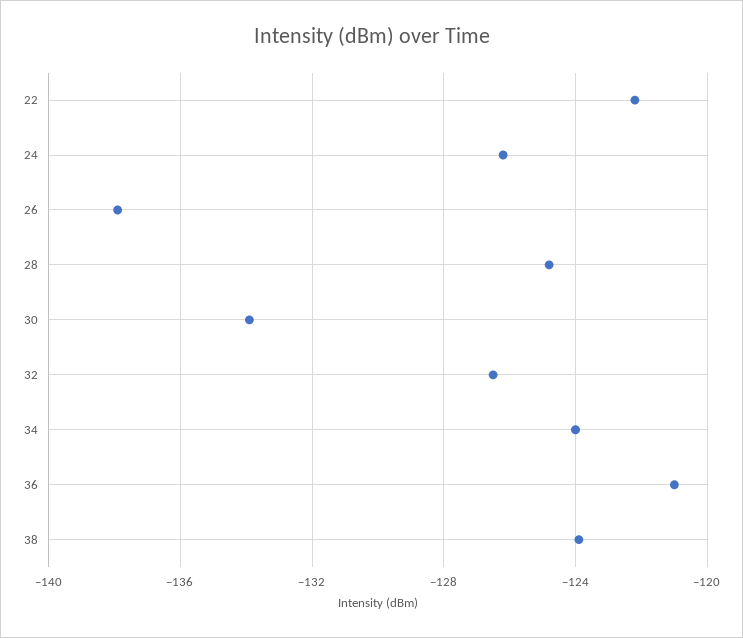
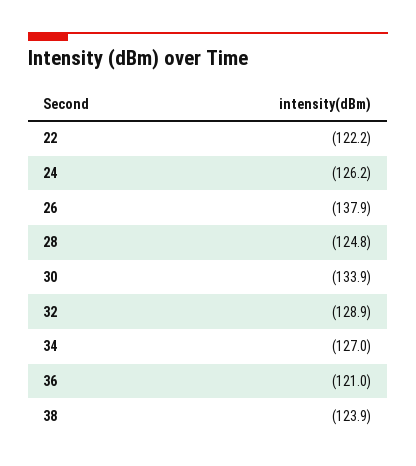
  {
    "22": -122.2,
    "24": -126.2,
    "26": -137.9,
    "28": -124.8,
    "30": -133.9,
-   "32": -126.5,
+   "32": -128.9,
-   "34": -124,
+   "34": -127,
    "36": -121,
    "38": -123.9
  }

